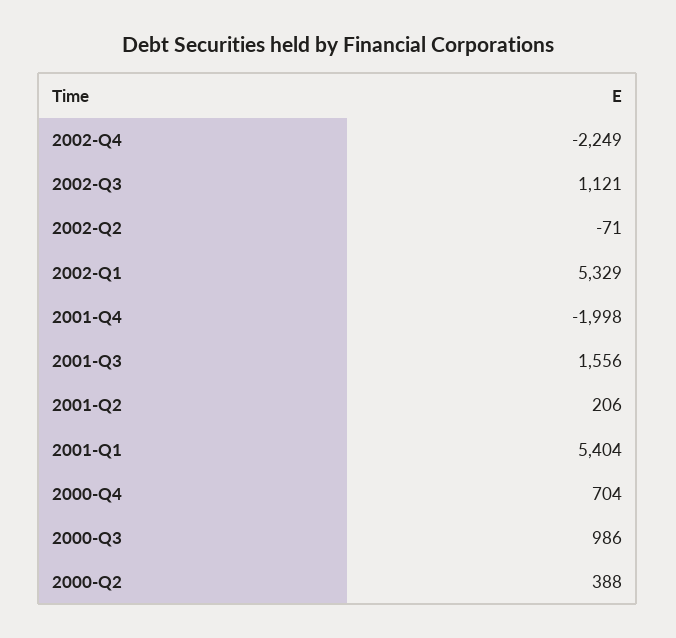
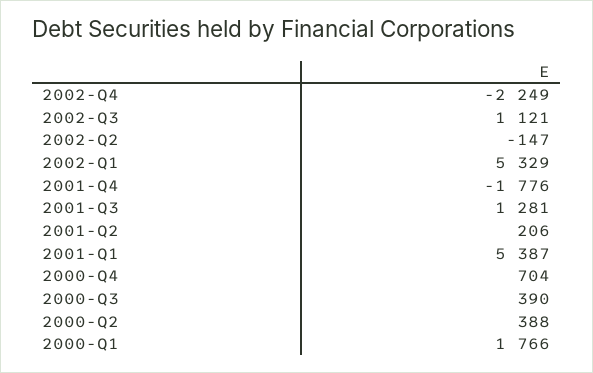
  {
    "2002-Q4": -2249,
    "2002-Q3": 1121,
-   "2002-Q2": -71,
+   "2002-Q2": -147,
    "2002-Q1": 5329,
-   "2001-Q4": -1998,
+   "2001-Q4": -1776,
-   "2001-Q3": 1556,
+   "2001-Q3": 1281,
    "2001-Q2": 206,
-   "2001-Q1": 5404,
+   "2001-Q1": 5387,
    "2000-Q4": 704,
-   "2000-Q3": 986,
+   "2000-Q3": 390,
-   "2000-Q2": 388
+   "2000-Q2": 388,
+   "2000-Q1": 1766
  }

